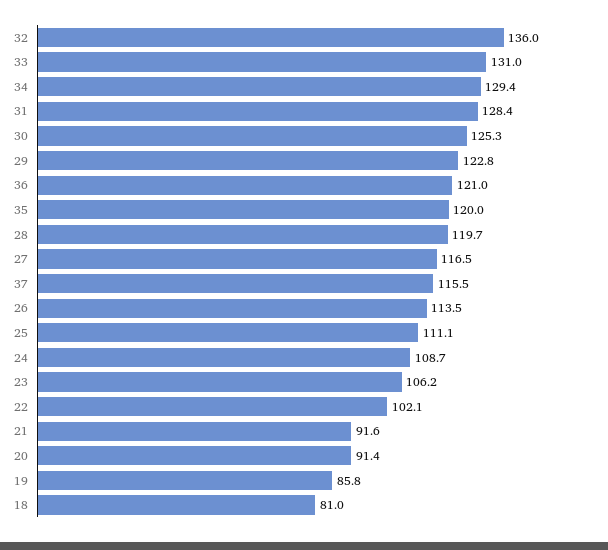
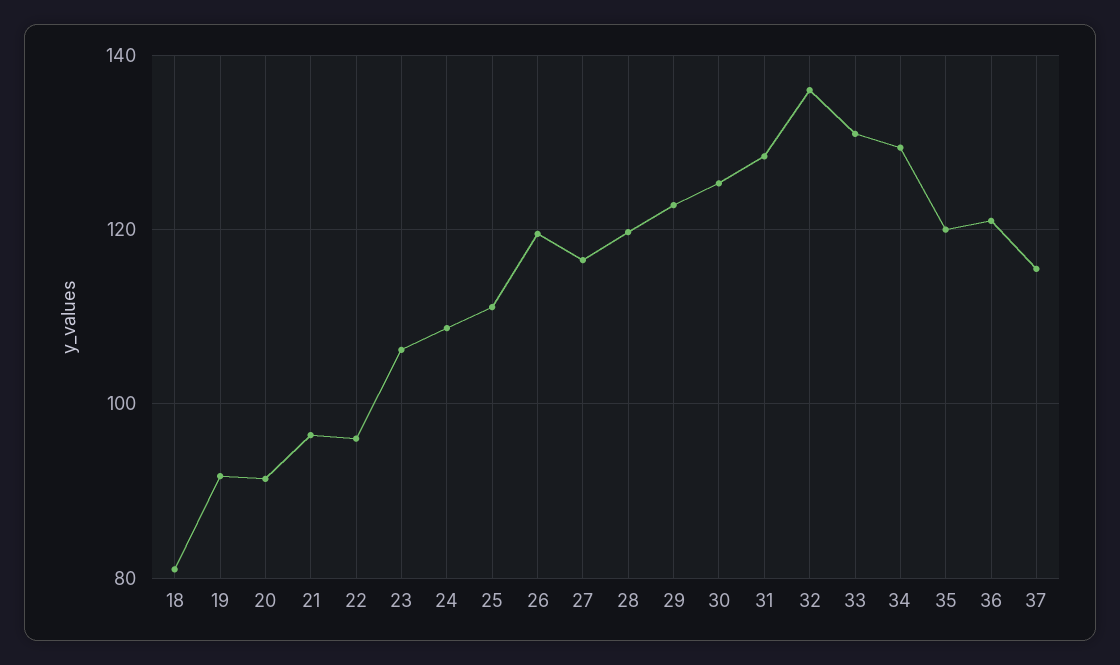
  {
    "32": 136,
    "33": 131,
    "34": 129.4,
    "31": 128.4,
    "30": 125.3,
    "29": 122.8,
    "36": 121,
    "35": 120,
    "28": 119.7,
    "27": 116.5,
    "37": 115.5,
-   "26": 113.5,
+   "26": 120,
    "25": 111.1,
    "24": 108.7,
    "23": 106.2,
-   "22": 102.1,
+   "22": 96,
-   "21": 91.6,
+   "21": 96,
    "20": 91.4,
-   "19": 85.8,
+   "19": 92,
    "18": 81
  }

